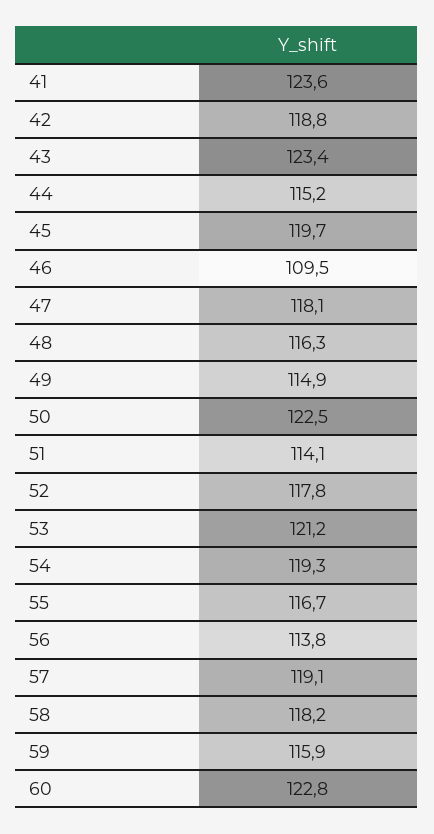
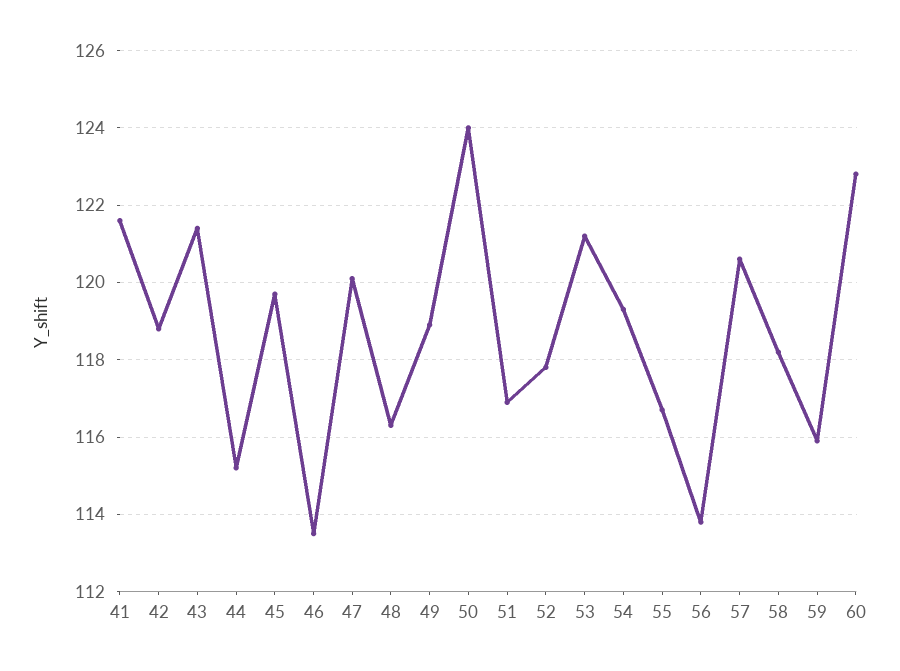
  {
-   "41": 123.6,
+   "41": 121.5,
    "42": 118.8,
-   "43": 123.4,
+   "43": 121.5,
    "44": 115.2,
    "45": 119.7,
-   "46": 109.5,
+   "46": 113.5,
-   "47": 118.1,
+   "47": 120,
    "48": 116.3,
-   "49": 114.9,
+   "49": 119,
-   "50": 122.5,
+   "50": 124,
-   "51": 114.1,
+   "51": 117,
    "52": 117.8,
    "53": 121.2,
    "54": 119.3,
    "55": 116.7,
    "56": 113.8,
-   "57": 119.1,
+   "57": 120.5,
    "58": 118.2,
    "59": 115.9,
    "60": 122.8
  }

